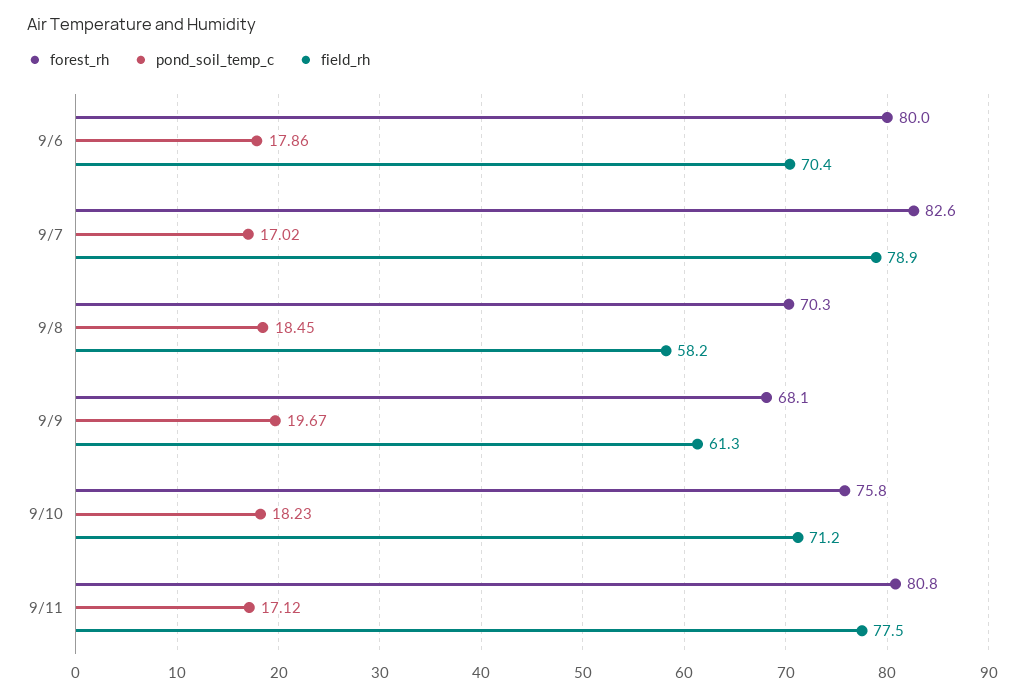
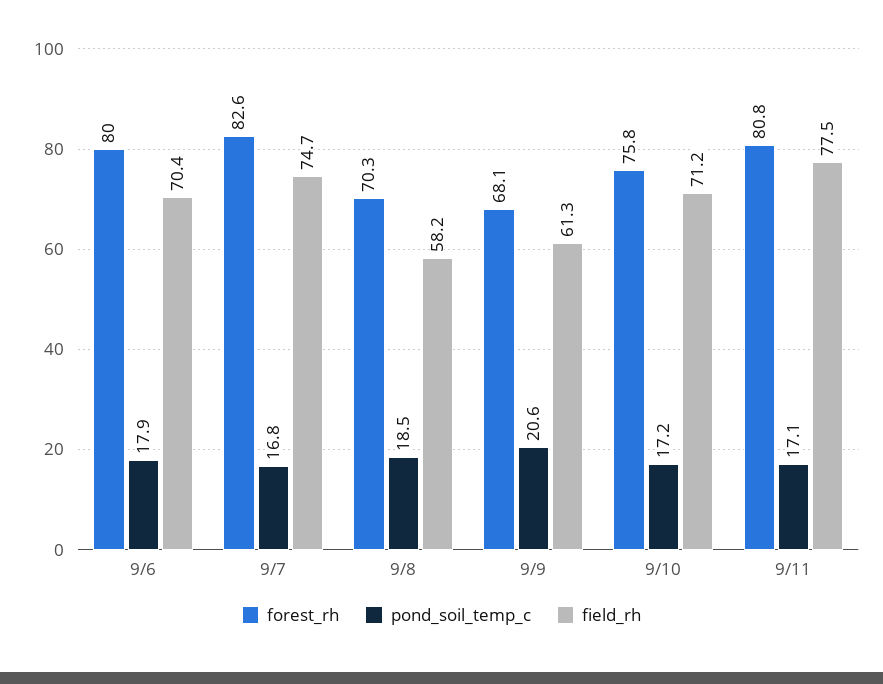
  {
    "forest_rh": {
      "9/6": 80,
      "9/7": 82.6,
      "9/8": 70.3,
      "9/9": 68.1,
      "9/10": 75.8,
      "9/11": 80.8
    },
    "pond_soil_temp_c": {
      "9/6": 17.86,
-     "9/7": 17.02,
+     "9/7": 16.8,
      "9/8": 18.45,
-     "9/9": 19.67,
+     "9/9": 20.6,
-     "9/10": 18.23,
+     "9/10": 17.2,
      "9/11": 17.12
    },
    "field_rh": {
      "9/6": 70.4,
-     "9/7": 78.9,
+     "9/7": 74.7,
      "9/8": 58.2,
      "9/9": 61.3,
      "9/10": 71.2,
      "9/11": 77.5
    }
  }

